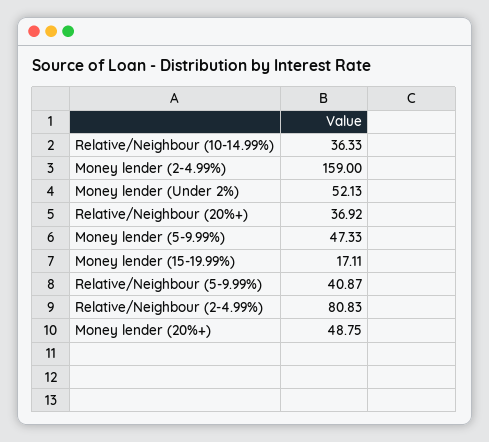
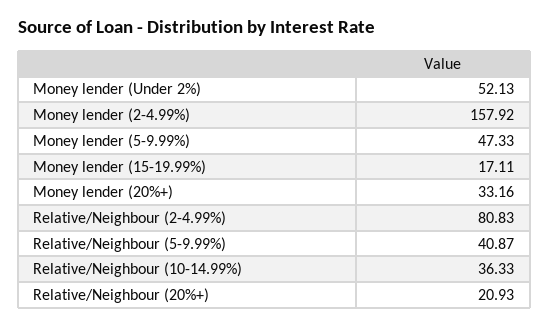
  {
    "Relative/Neighbour (10-14.99%)": 36.33,
-   "Money lender (2-4.99%)": 159,
+   "Money lender (2-4.99%)": 157.92,
    "Money lender (Under 2%)": 52.13,
-   "Relative/Neighbour (20%+)": 36.92,
+   "Relative/Neighbour (20%+)": 20.93,
    "Money lender (5-9.99%)": 47.33,
    "Money lender (15-19.99%)": 17.11,
    "Relative/Neighbour (5-9.99%)": 40.87,
    "Relative/Neighbour (2-4.99%)": 80.83,
-   "Money lender (20%+)": 48.75
+   "Money lender (20%+)": 33.16
  }

